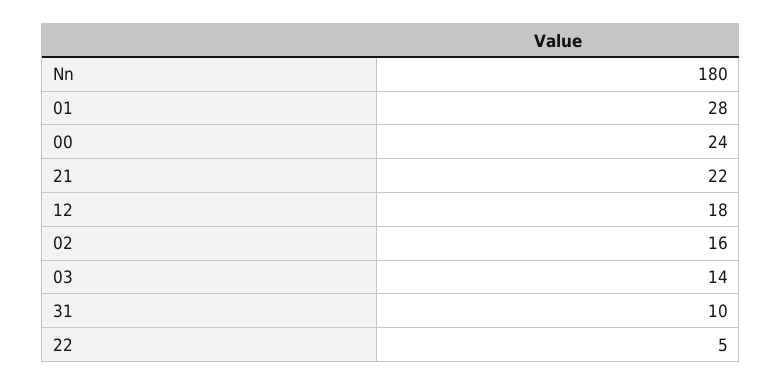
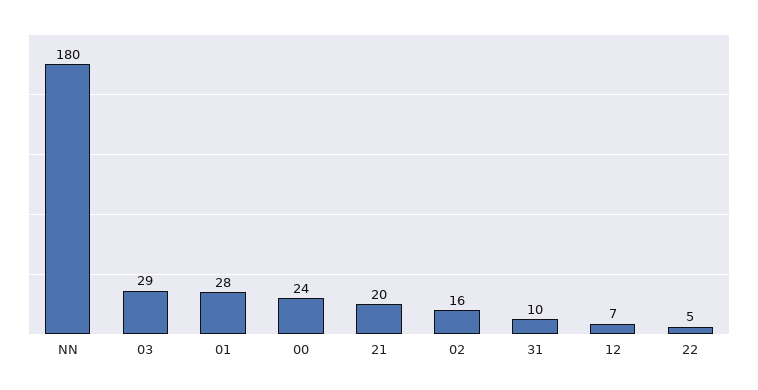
  {
    "Nn": 180,
    "01": 28,
    "00": 24,
-   "21": 22,
+   "21": 20,
-   "12": 18,
+   "12": 7,
    "02": 16,
-   "03": 14,
+   "03": 29,
    "31": 10,
    "22": 5
  }

